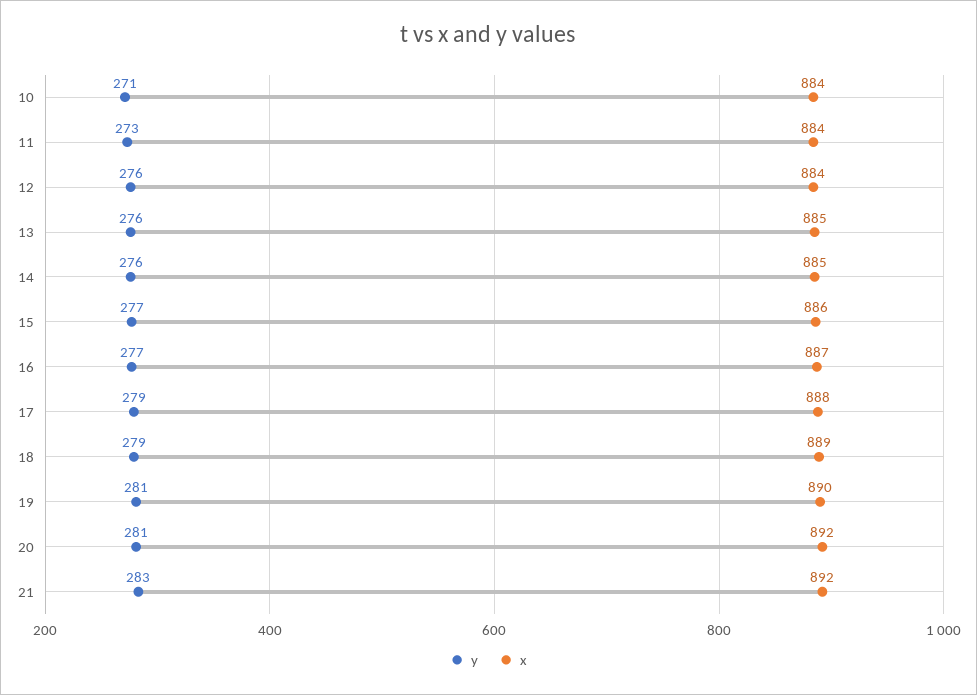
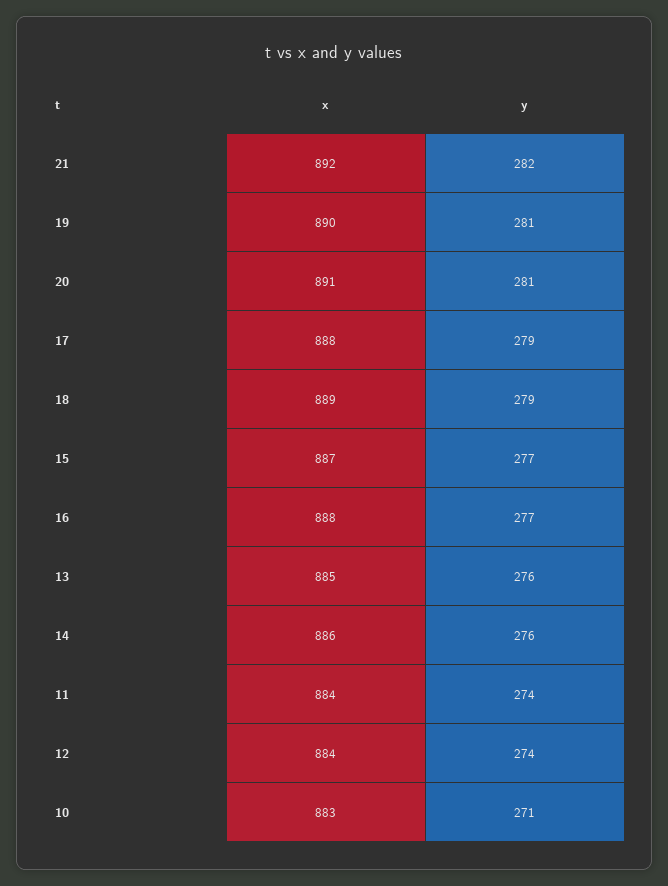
  {
    "y": {
      "10": 271,
-     "11": 273,
+     "11": 274,
-     "12": 276,
+     "12": 274,
      "13": 276,
      "14": 276,
      "15": 277,
      "16": 277,
      "17": 279,
      "18": 279,
      "19": 281,
      "20": 281,
-     "21": 283
+     "21": 282
    },
    "x": {
-     "10": 884,
+     "10": 883,
      "11": 884,
      "12": 884,
      "13": 885,
-     "14": 885,
+     "14": 886,
-     "15": 886,
+     "15": 887,
-     "16": 887,
+     "16": 888,
      "17": 888,
      "18": 889,
      "19": 890,
-     "20": 892,
+     "20": 891,
      "21": 892
    }
  }

